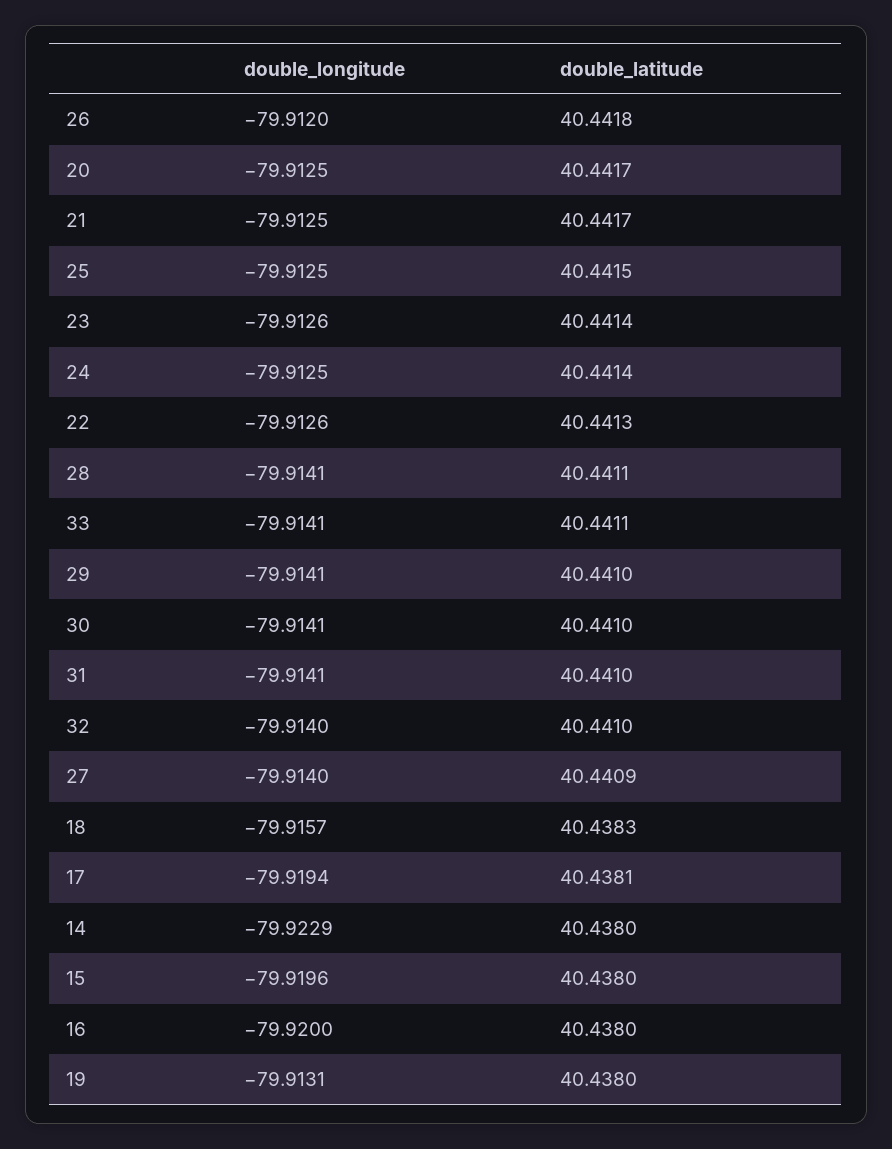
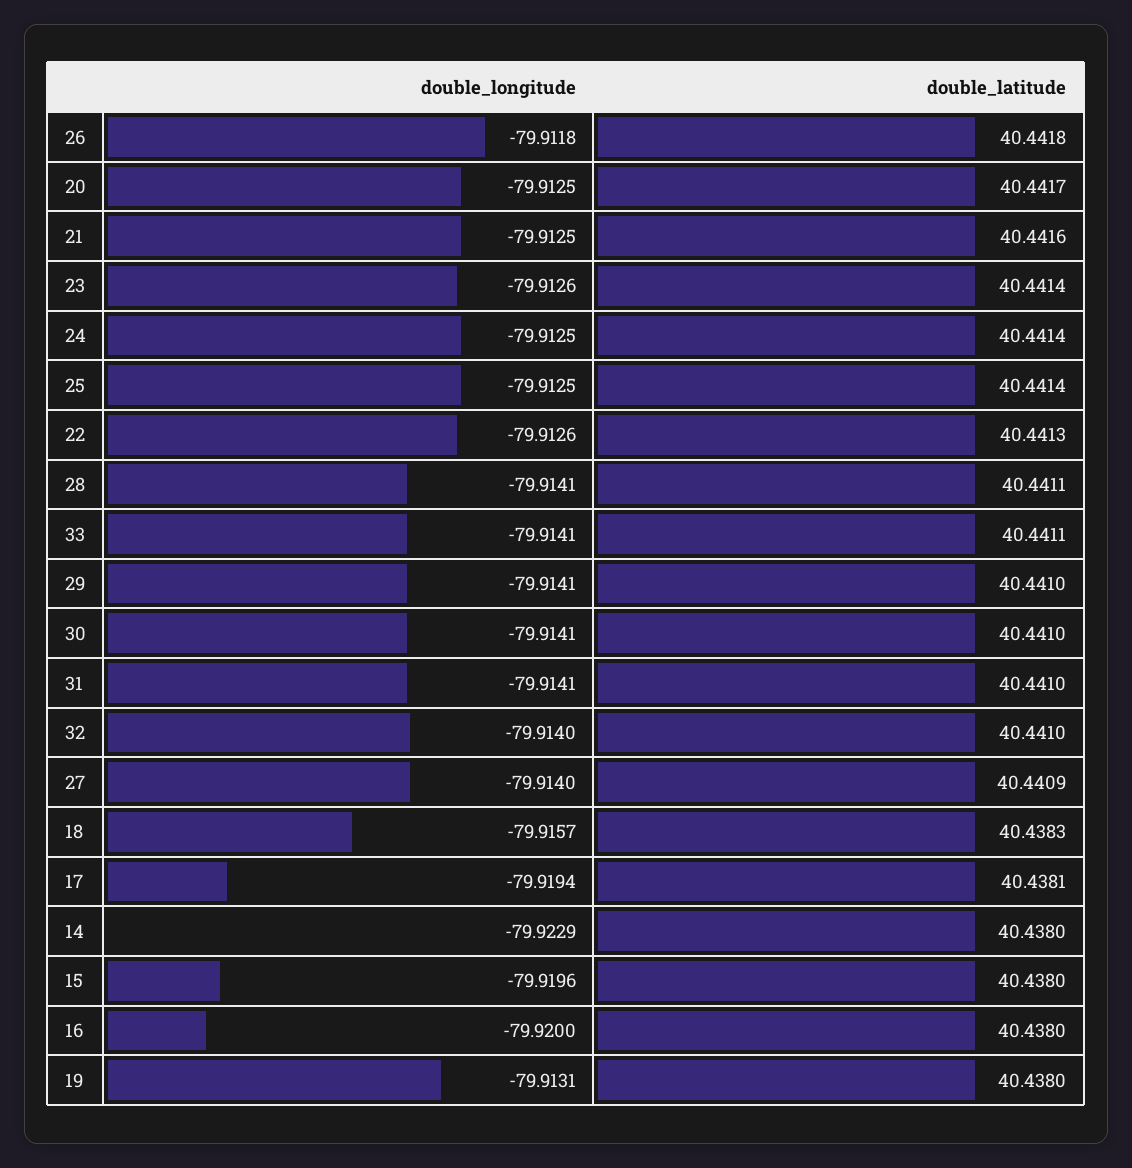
  {
    "double_longitude": {
-     "26": -79.912,
+     "26": -79.9118,
      "20": -79.9125,
      "21": -79.9125,
      "25": -79.9125,
      "23": -79.9126,
      "24": -79.9125,
      "22": -79.9126,
      "28": -79.9141,
      "33": -79.9141,
      "29": -79.9141,
      "30": -79.9141,
      "31": -79.9141,
      "32": -79.914,
      "27": -79.914,
      "18": -79.9157,
      "17": -79.9194,
      "14": -79.9229,
      "15": -79.9196,
      "16": -79.92,
      "19": -79.9131
    },
    "double_latitude": {
      "26": 40.4418,
      "20": 40.4417,
-     "21": 40.4417,
+     "21": 40.4416,
-     "25": 40.4415,
+     "25": 40.4414,
      "23": 40.4414,
      "24": 40.4414,
      "22": 40.4413,
      "28": 40.4411,
      "33": 40.4411,
      "29": 40.441,
      "30": 40.441,
      "31": 40.441,
      "32": 40.441,
      "27": 40.4409,
      "18": 40.4383,
      "17": 40.4381,
      "14": 40.438,
      "15": 40.438,
      "16": 40.438,
      "19": 40.438
    }
  }

